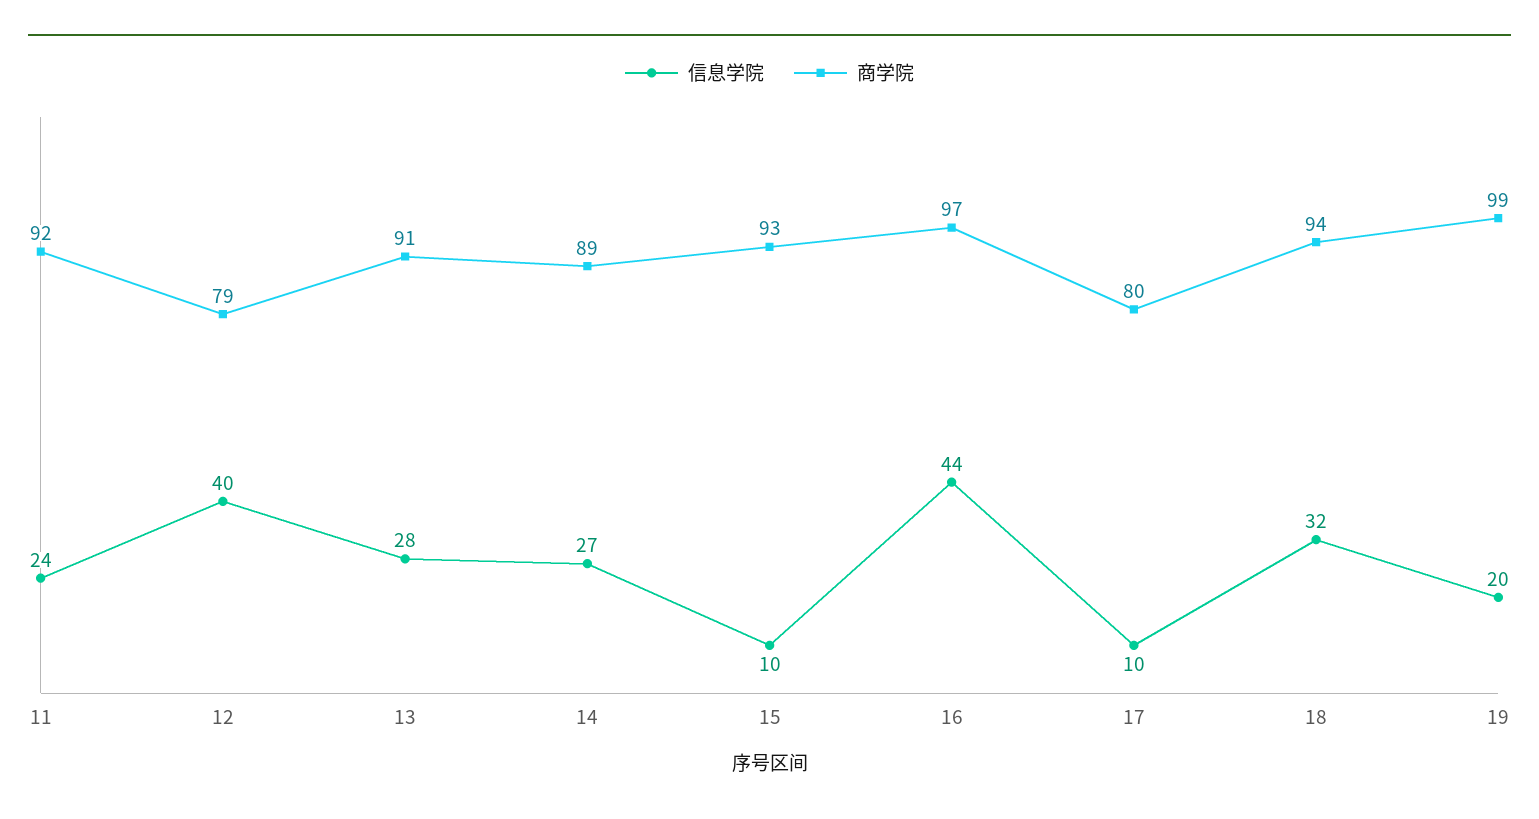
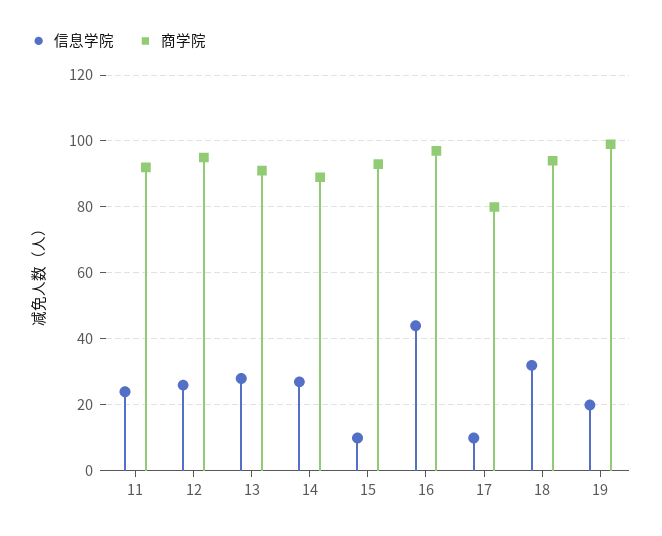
  {
    "信息学院": {
      "11": 24,
-     "12": 40,
+     "12": 25,
      "13": 28,
      "14": 27,
      "15": 10,
      "16": 44,
      "17": 10,
      "18": 32,
      "19": 20
    },
    "商学院": {
      "11": 92,
-     "12": 79,
+     "12": 95,
      "13": 91,
      "14": 89,
      "15": 93,
      "16": 97,
      "17": 80,
      "18": 94,
      "19": 99
    }
  }

